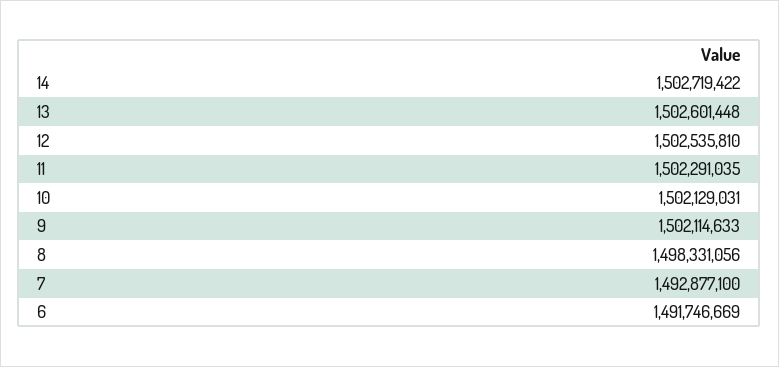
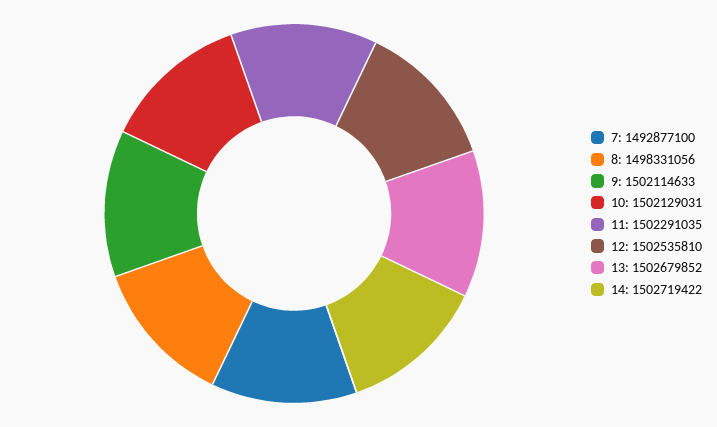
  {
    "14": 1502719422,
-   "13": 1502601448,
+   "13": 1502679852,
    "12": 1502535810,
    "11": 1502291035,
    "10": 1502129031,
    "9": 1502114633,
    "8": 1498331056,
-   "7": 1492877100,
+   "7": 1492877100
-   "6": 1491746669
  }

